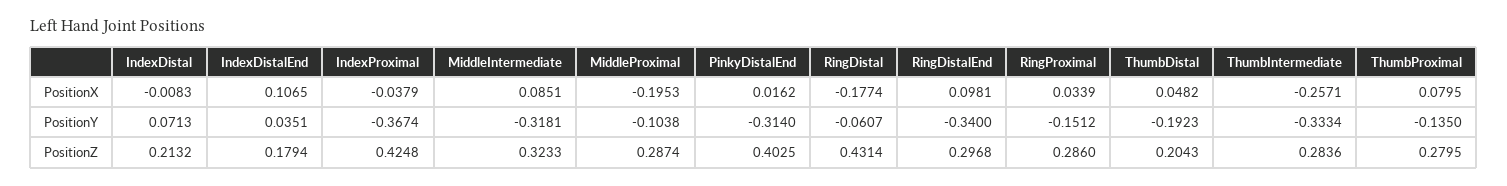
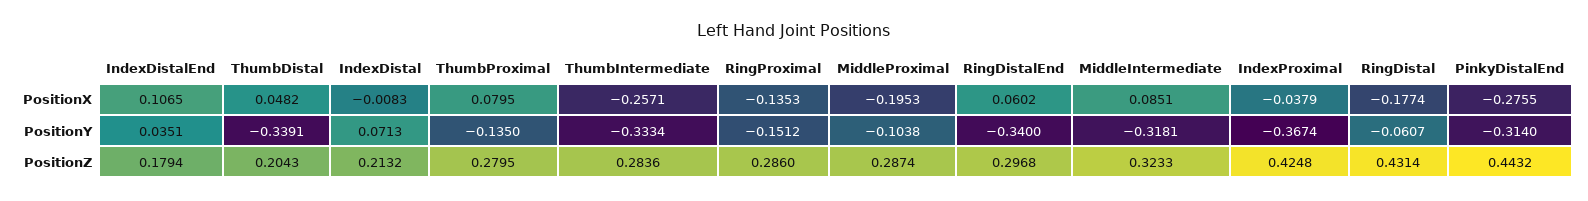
  {
    "IndexDistal": {
      "PositionX": -0.0083,
      "PositionY": 0.0713,
      "PositionZ": 0.2132
    },
    "IndexDistalEnd": {
      "PositionX": 0.1065,
      "PositionY": 0.0351,
      "PositionZ": 0.1794
    },
    "IndexProximal": {
      "PositionX": -0.0379,
      "PositionY": -0.3674,
      "PositionZ": 0.4248
    },
    "MiddleIntermediate": {
      "PositionX": 0.0851,
      "PositionY": -0.3181,
      "PositionZ": 0.3233
    },
    "MiddleProximal": {
      "PositionX": -0.1953,
      "PositionY": -0.1038,
      "PositionZ": 0.2874
    },
    "PinkyDistalEnd": {
-     "PositionX": 0.0162,
+     "PositionX": -0.2755,
      "PositionY": -0.314,
-     "PositionZ": 0.4025
+     "PositionZ": 0.4432
    },
    "RingDistal": {
      "PositionX": -0.1774,
      "PositionY": -0.0607,
      "PositionZ": 0.4314
    },
    "RingDistalEnd": {
-     "PositionX": 0.0981,
+     "PositionX": 0.0602,
      "PositionY": -0.34,
      "PositionZ": 0.2968
    },
    "RingProximal": {
-     "PositionX": 0.0339,
+     "PositionX": -0.1353,
      "PositionY": -0.1512,
      "PositionZ": 0.286
    },
    "ThumbDistal": {
      "PositionX": 0.0482,
-     "PositionY": -0.1923,
+     "PositionY": -0.3391,
      "PositionZ": 0.2043
    },
    "ThumbIntermediate": {
      "PositionX": -0.2571,
      "PositionY": -0.3334,
      "PositionZ": 0.2836
    },
    "ThumbProximal": {
      "PositionX": 0.0795,
      "PositionY": -0.135,
      "PositionZ": 0.2795
    }
  }

